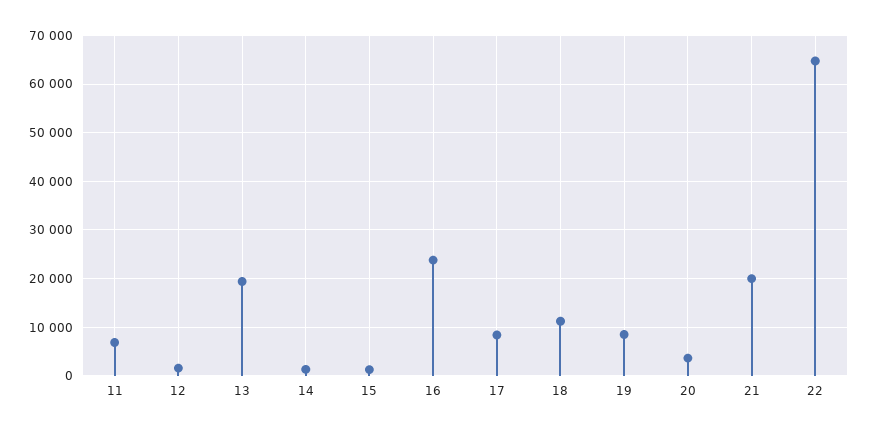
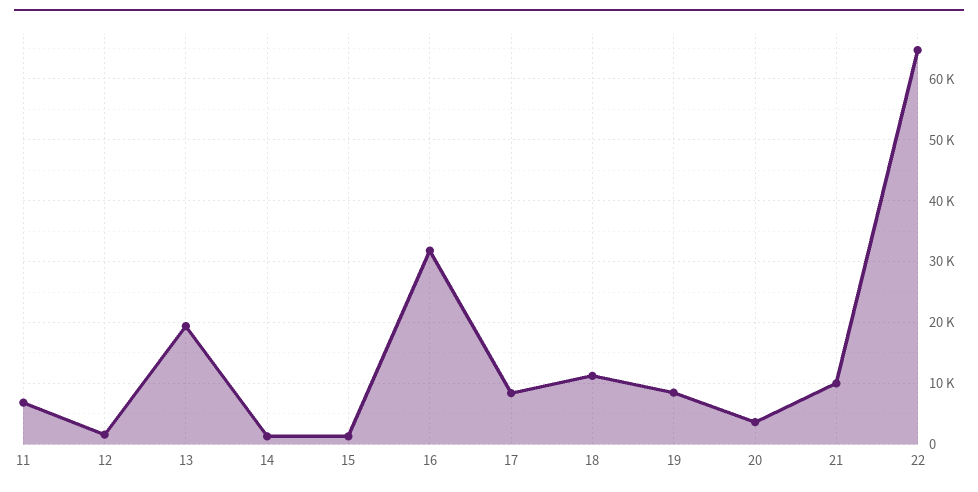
  {
    "11": 7000,
    "12": 2000,
    "13": 19000,
    "14": 1000,
    "15": 1000,
-   "16": 24000,
+   "16": 32000,
    "17": 8000,
    "18": 11000,
    "19": 9000,
    "20": 4000,
-   "21": 20000,
+   "21": 10000,
    "22": 65000
  }

